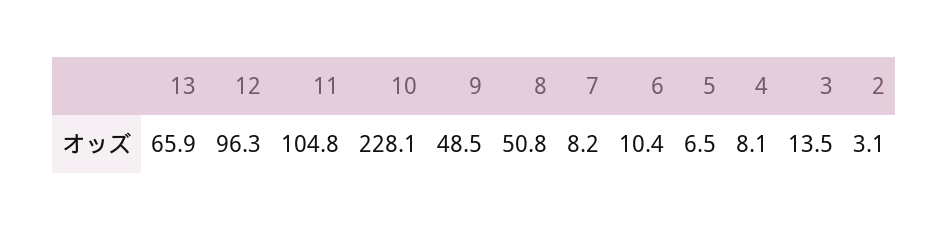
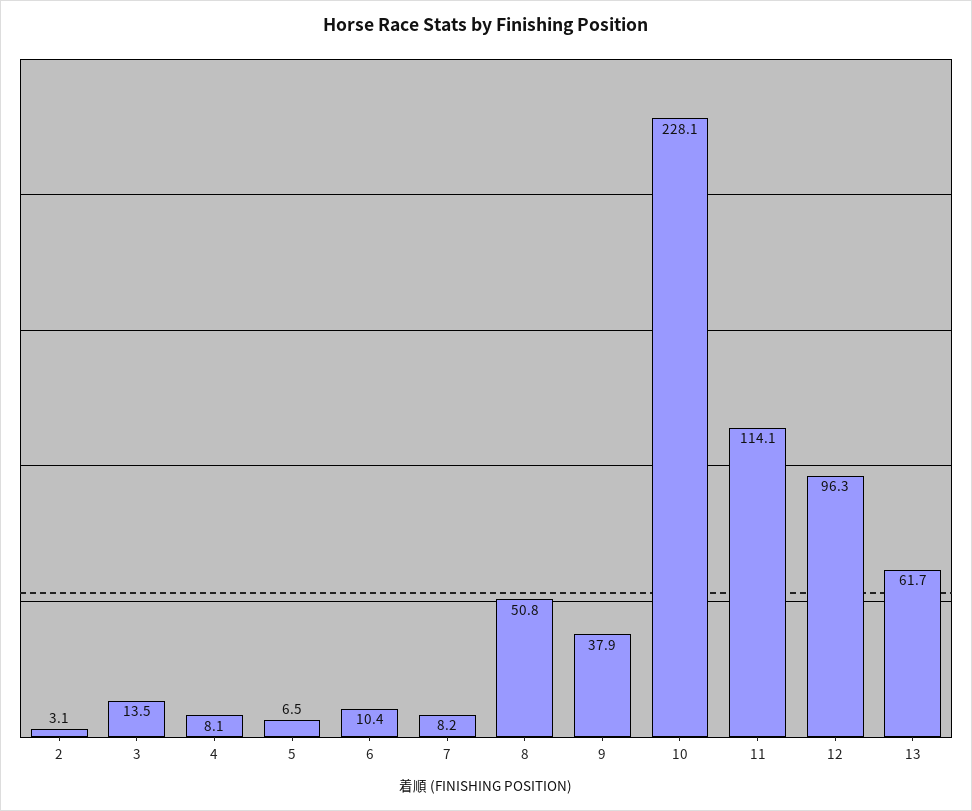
  {
-   "13": 65.9,
+   "13": 61.7,
    "12": 96.3,
-   "11": 104.8,
+   "11": 114.1,
    "10": 228.1,
-   "9": 48.5,
+   "9": 37.9,
    "8": 50.8,
    "7": 8.2,
    "6": 10.4,
    "5": 6.5,
    "4": 8.1,
    "3": 13.5,
    "2": 3.1
  }

